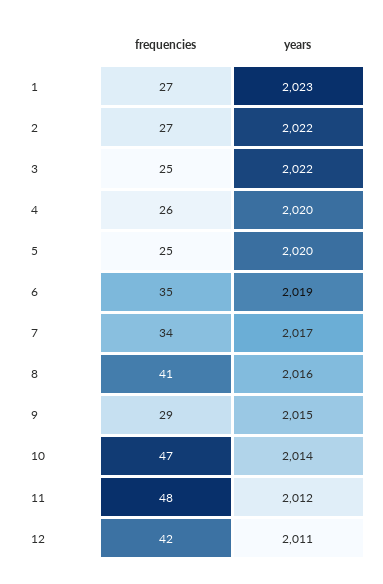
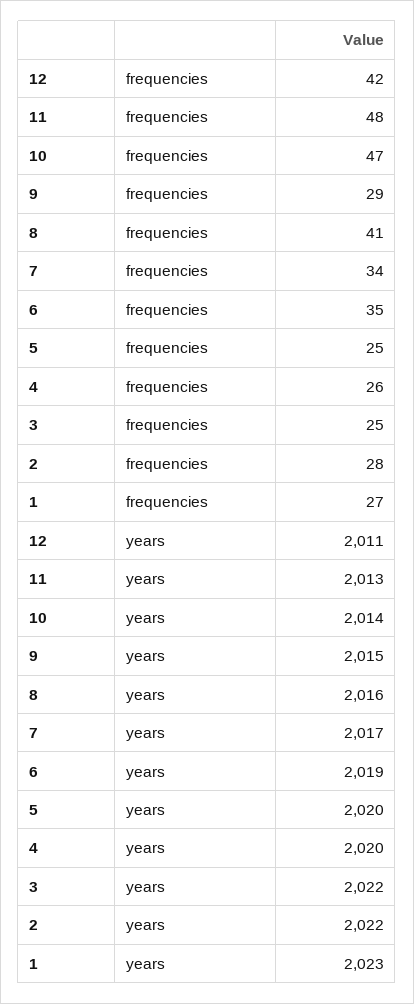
  {
    "frequencies": {
      "1": 27,
-     "2": 27,
+     "2": 28,
      "3": 25,
      "4": 26,
      "5": 25,
      "6": 35,
      "7": 34,
      "8": 41,
      "9": 29,
      "10": 47,
      "11": 48,
      "12": 42
    },
    "years": {
      "1": 2023,
      "2": 2022,
      "3": 2022,
      "4": 2020,
      "5": 2020,
      "6": 2019,
      "7": 2017,
      "8": 2016,
      "9": 2015,
      "10": 2014,
-     "11": 2012,
+     "11": 2013,
      "12": 2011
    }
  }

